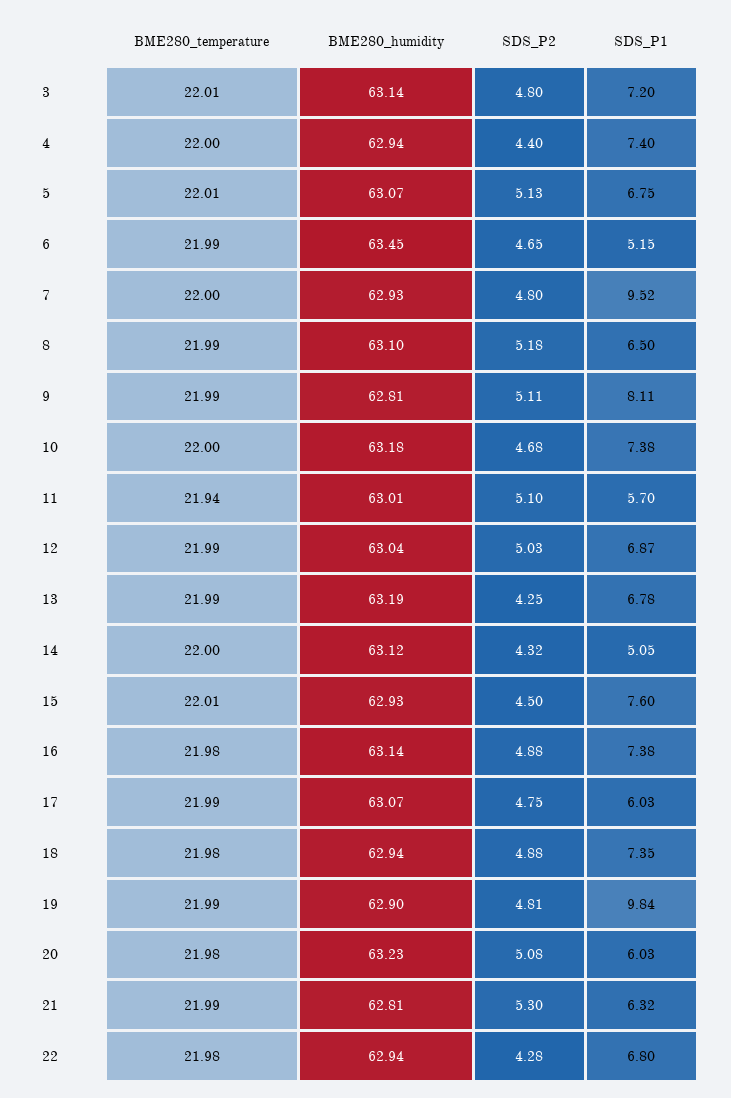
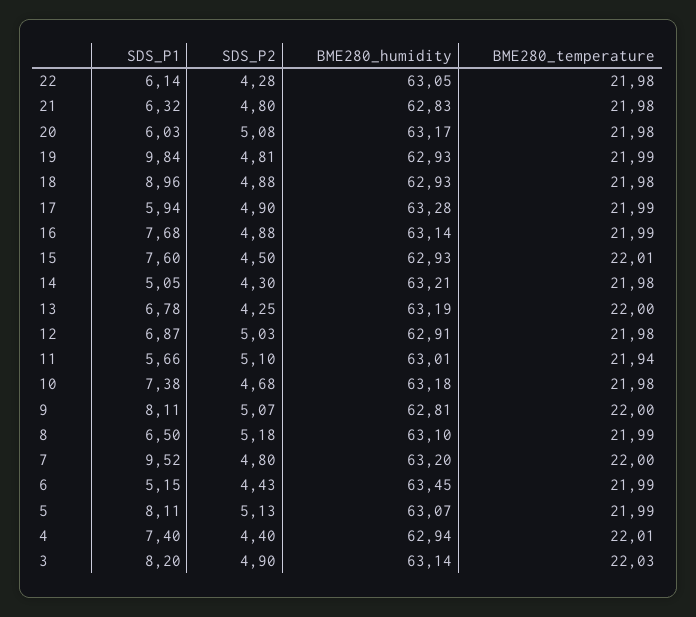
  {
    "BME280_temperature": {
-     "3": 22.01,
+     "3": 22.03,
-     "4": 22,
+     "4": 22.01,
-     "5": 22.01,
+     "5": 21.99,
      "6": 21.99,
      "7": 22,
      "8": 21.99,
-     "9": 21.99,
+     "9": 22,
-     "10": 22,
+     "10": 21.98,
      "11": 21.94,
-     "12": 21.99,
+     "12": 21.98,
-     "13": 21.99,
+     "13": 22,
-     "14": 22,
+     "14": 21.98,
      "15": 22.01,
-     "16": 21.98,
+     "16": 21.99,
      "17": 21.99,
      "18": 21.98,
      "19": 21.99,
      "20": 21.98,
-     "21": 21.99,
+     "21": 21.98,
      "22": 21.98
    },
    "BME280_humidity": {
      "3": 63.14,
      "4": 62.94,
      "5": 63.07,
      "6": 63.45,
-     "7": 62.93,
+     "7": 63.2,
      "8": 63.1,
      "9": 62.81,
      "10": 63.18,
      "11": 63.01,
-     "12": 63.04,
+     "12": 62.91,
      "13": 63.19,
-     "14": 63.12,
+     "14": 63.21,
      "15": 62.93,
      "16": 63.14,
-     "17": 63.07,
+     "17": 63.28,
-     "18": 62.94,
+     "18": 62.93,
-     "19": 62.9,
+     "19": 62.93,
-     "20": 63.23,
+     "20": 63.17,
-     "21": 62.81,
+     "21": 62.83,
-     "22": 62.94
+     "22": 63.05
    },
    "SDS_P2": {
-     "3": 4.8,
+     "3": 4.9,
      "4": 4.4,
      "5": 5.13,
-     "6": 4.65,
+     "6": 4.43,
      "7": 4.8,
      "8": 5.18,
-     "9": 5.11,
+     "9": 5.07,
      "10": 4.68,
      "11": 5.1,
      "12": 5.03,
      "13": 4.25,
-     "14": 4.32,
+     "14": 4.3,
      "15": 4.5,
      "16": 4.88,
-     "17": 4.75,
+     "17": 4.9,
      "18": 4.88,
      "19": 4.81,
      "20": 5.08,
-     "21": 5.3,
+     "21": 4.8,
      "22": 4.28
    },
    "SDS_P1": {
-     "3": 7.2,
+     "3": 8.2,
      "4": 7.4,
-     "5": 6.75,
+     "5": 8.11,
      "6": 5.15,
      "7": 9.52,
      "8": 6.5,
      "9": 8.11,
      "10": 7.38,
-     "11": 5.7,
+     "11": 5.66,
      "12": 6.87,
      "13": 6.78,
      "14": 5.05,
      "15": 7.6,
-     "16": 7.38,
+     "16": 7.68,
-     "17": 6.03,
+     "17": 5.94,
-     "18": 7.35,
+     "18": 8.96,
      "19": 9.84,
      "20": 6.03,
      "21": 6.32,
-     "22": 6.8
+     "22": 6.14
    }
  }

